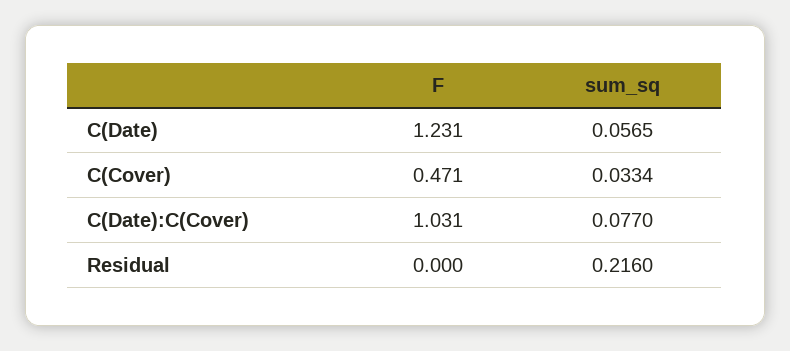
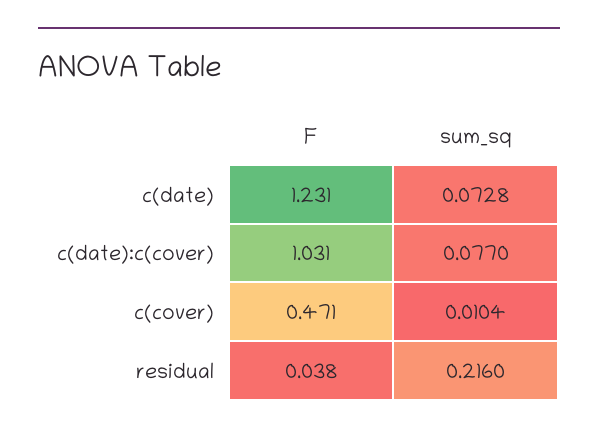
  {
    "F": {
      "C(Date)": 1.231,
      "C(Cover)": 0.471,
      "C(Date):C(Cover)": 1.031,
-     "Residual": 0
+     "Residual": 0.038
    },
    "sum_sq": {
-     "C(Date)": 0.0565,
+     "C(Date)": 0.0728,
-     "C(Cover)": 0.0334,
+     "C(Cover)": 0.0104,
      "C(Date):C(Cover)": 0.077,
      "Residual": 0.216
    }
  }

